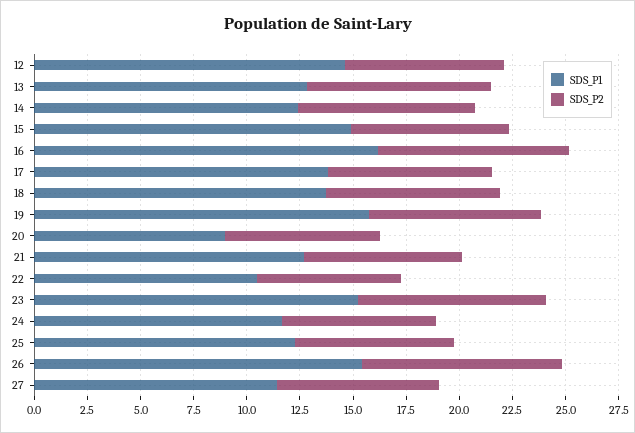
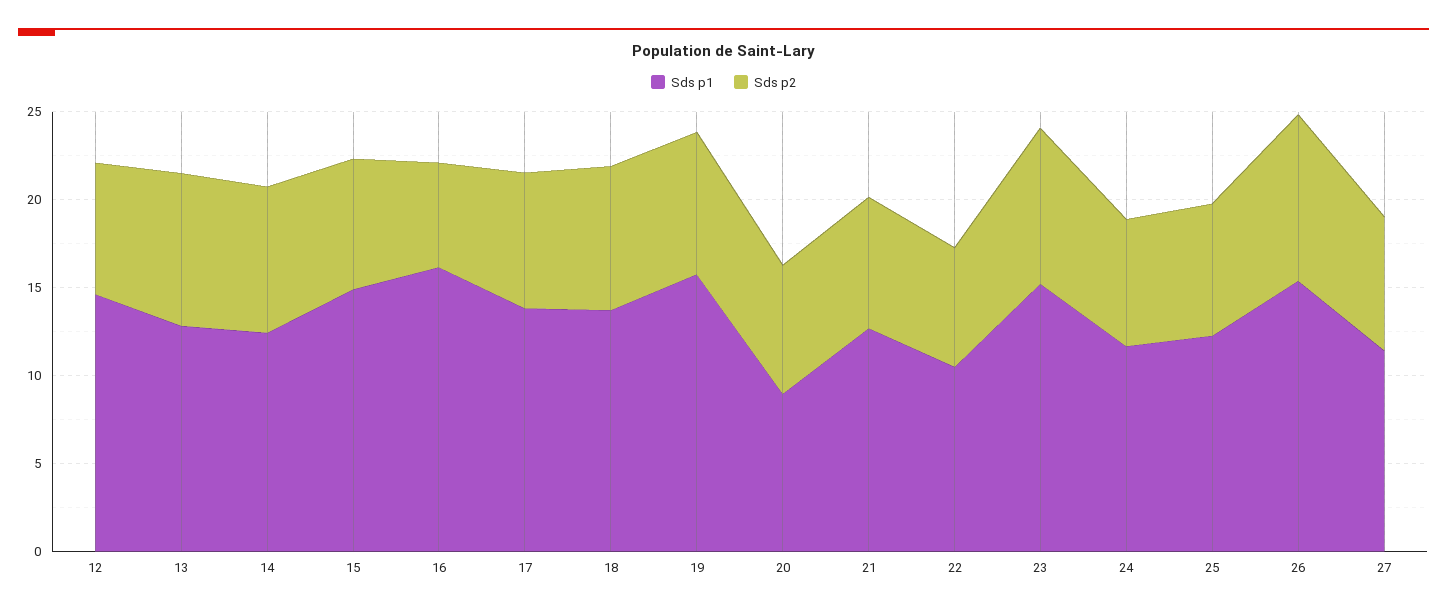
  {
    "SDS_P1": {
      "12": 14.5,
      "13": 13,
      "14": 12.5,
      "15": 15,
      "16": 16,
      "17": 14,
      "18": 13.5,
      "19": 16,
      "20": 9,
      "21": 12.5,
      "22": 10.5,
      "23": 15,
      "24": 11.5,
      "25": 12.5,
      "26": 15.5,
      "27": 11.5
    },
    "SDS_P2": {
      "12": 7.5,
      "13": 8.5,
      "14": 8.5,
      "15": 7.5,
-     "16": 9,
+     "16": 6,
      "17": 7.5,
      "18": 8,
      "19": 8,
      "20": 7.5,
      "21": 7.5,
      "22": 7,
      "23": 9,
      "24": 7,
      "25": 7.5,
      "26": 9.5,
      "27": 7.5
    }
  }

